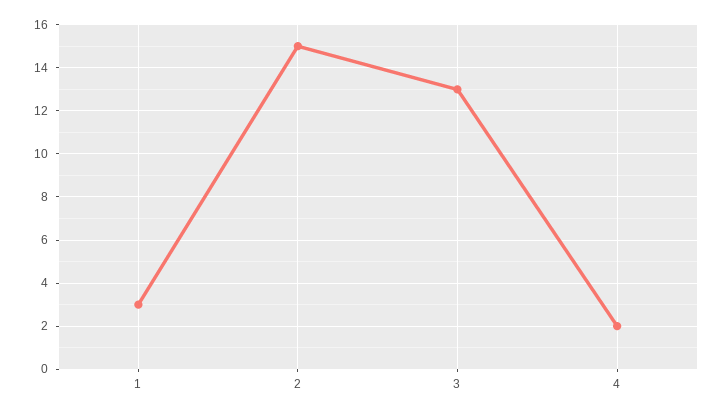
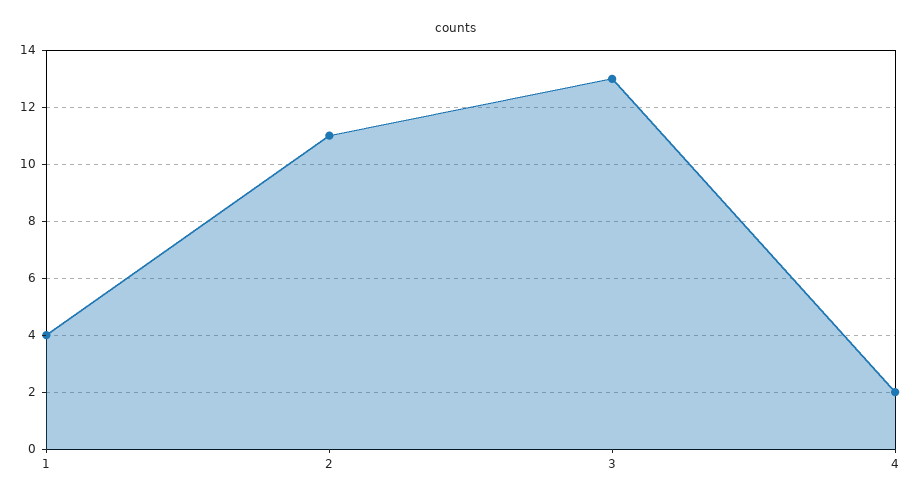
  {
-   "1": 3,
+   "1": 4,
-   "2": 15,
+   "2": 11,
    "3": 13,
    "4": 2
  }

